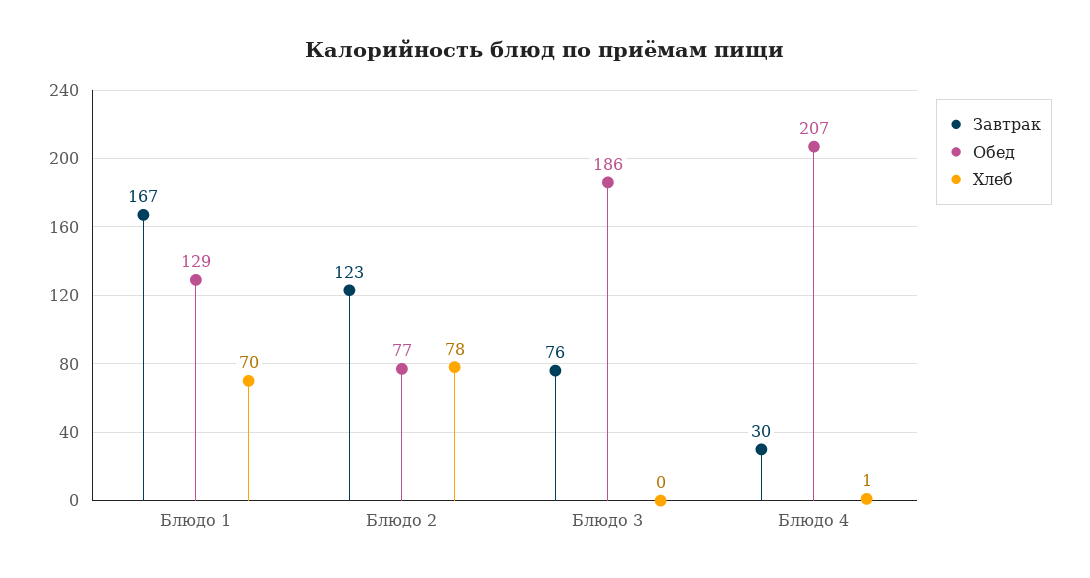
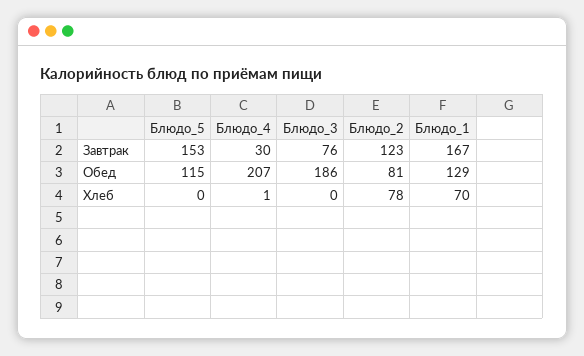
  {
    "Завтрак": {
      "Блюдо 1": 167,
      "Блюдо 2": 123,
      "Блюдо 3": 76,
-     "Блюдо 4": 30
+     "Блюдо 4": 30,
+     "Блюдо_5": 153
    },
    "Обед": {
      "Блюдо 1": 129,
-     "Блюдо 2": 77,
+     "Блюдо 2": 81,
      "Блюдо 3": 186,
-     "Блюдо 4": 207
+     "Блюдо 4": 207,
+     "Блюдо_5": 115
    },
    "Хлеб": {
      "Блюдо 1": 70,
      "Блюдо 2": 78,
      "Блюдо 3": 0,
-     "Блюдо 4": 1
+     "Блюдо 4": 1,
+     "Блюдо_5": 0
    }
  }

